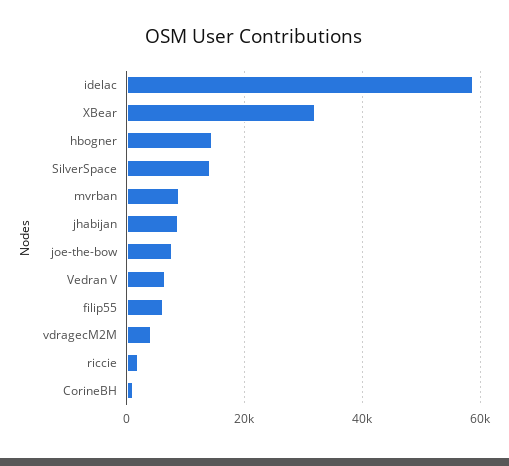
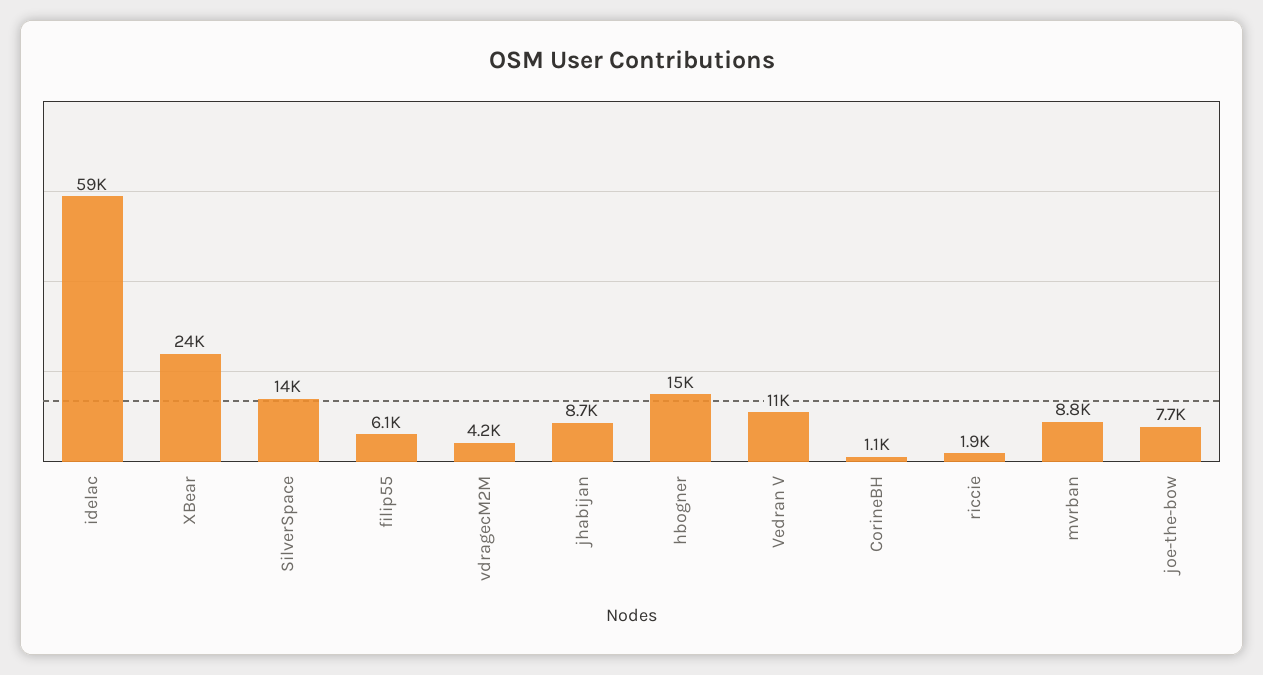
  {
    "idelac": 59000,
-   "XBear": 32000,
+   "XBear": 24000,
    "hbogner": 15000,
    "SilverSpace": 14000,
    "mvrban": 8800,
    "jhabijan": 8700,
    "joe-the-bow": 7700,
-   "Vedran V": 6000,
+   "Vedran V": 11000,
    "filip55": 6100,
    "vdragecM2M": 4200,
    "riccie": 1900,
    "CorineBH": 1100
  }

